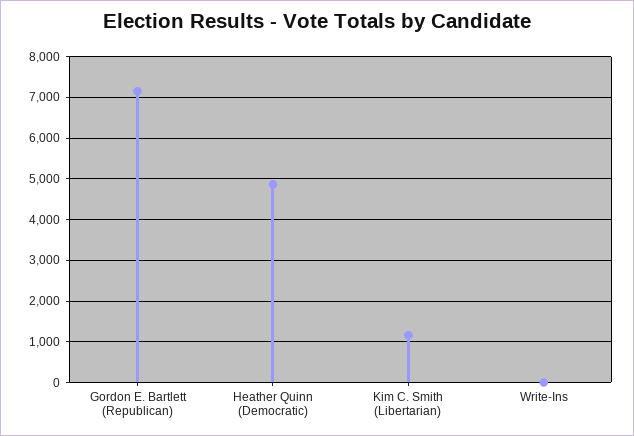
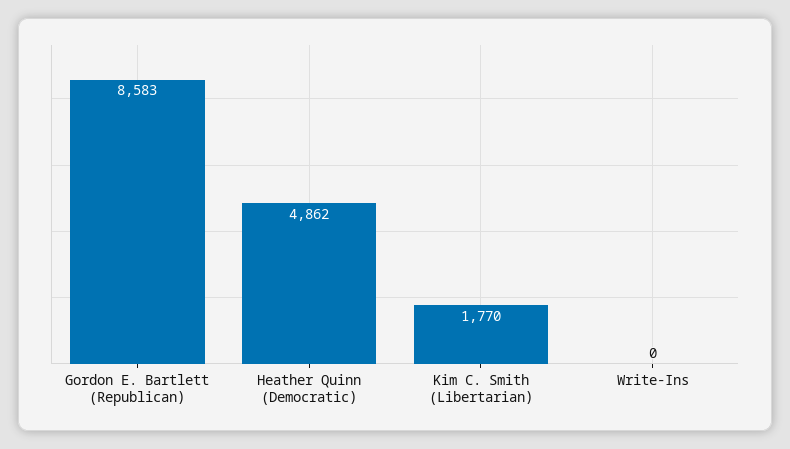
  {
-   "Gordon E. Bartlett (Republican)": 7200,
+   "Gordon E. Bartlett (Republican)": 8583,
    "Heather Quinn (Democratic)": 4862,
-   "Kim C. Smith (Libertarian)": 1200,
+   "Kim C. Smith (Libertarian)": 1770,
    "Write-Ins": 0
  }

